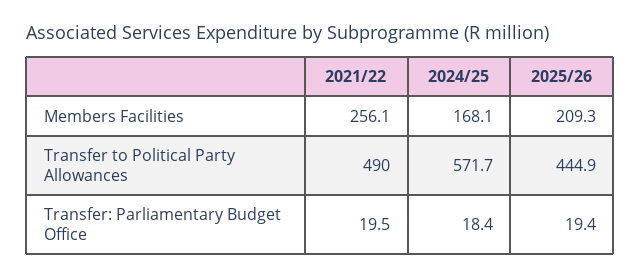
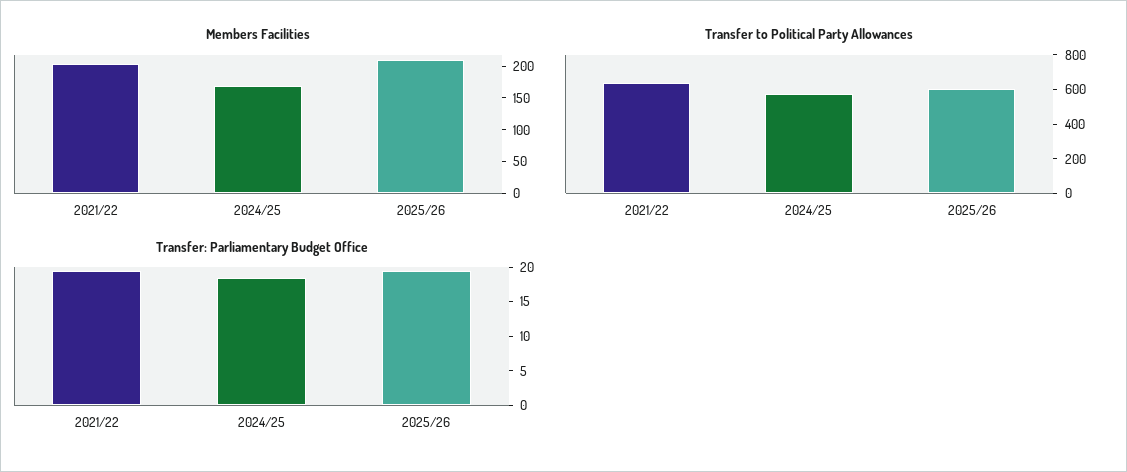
  {
    "Members Facilities": {
-     "2021/22": 256.1,
+     "2021/22": 200,
      "2024/25": 168.1,
      "2025/26": 209.3
    },
    "Transfer to Political Party Allowances": {
-     "2021/22": 490,
+     "2021/22": 650,
      "2024/25": 571.7,
-     "2025/26": 444.9
+     "2025/26": 600
    },
    "Transfer: Parliamentary Budget Office": {
      "2021/22": 19.5,
      "2024/25": 18.4,
      "2025/26": 19.4
    }
  }

